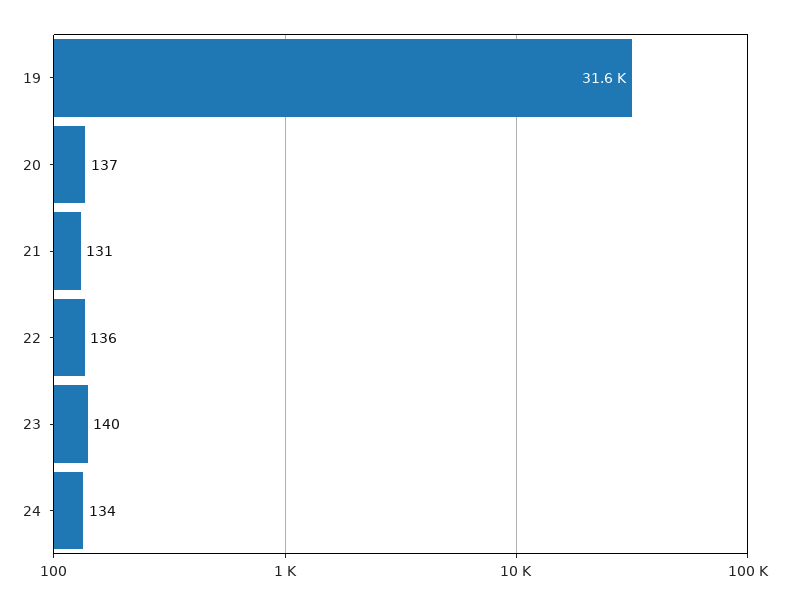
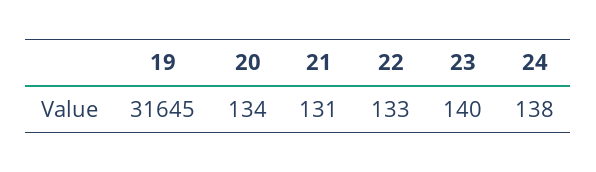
  {
    "19": 31645,
-   "20": 137,
+   "20": 134,
    "21": 131,
-   "22": 136,
+   "22": 133,
    "23": 140,
-   "24": 134
+   "24": 138
  }

